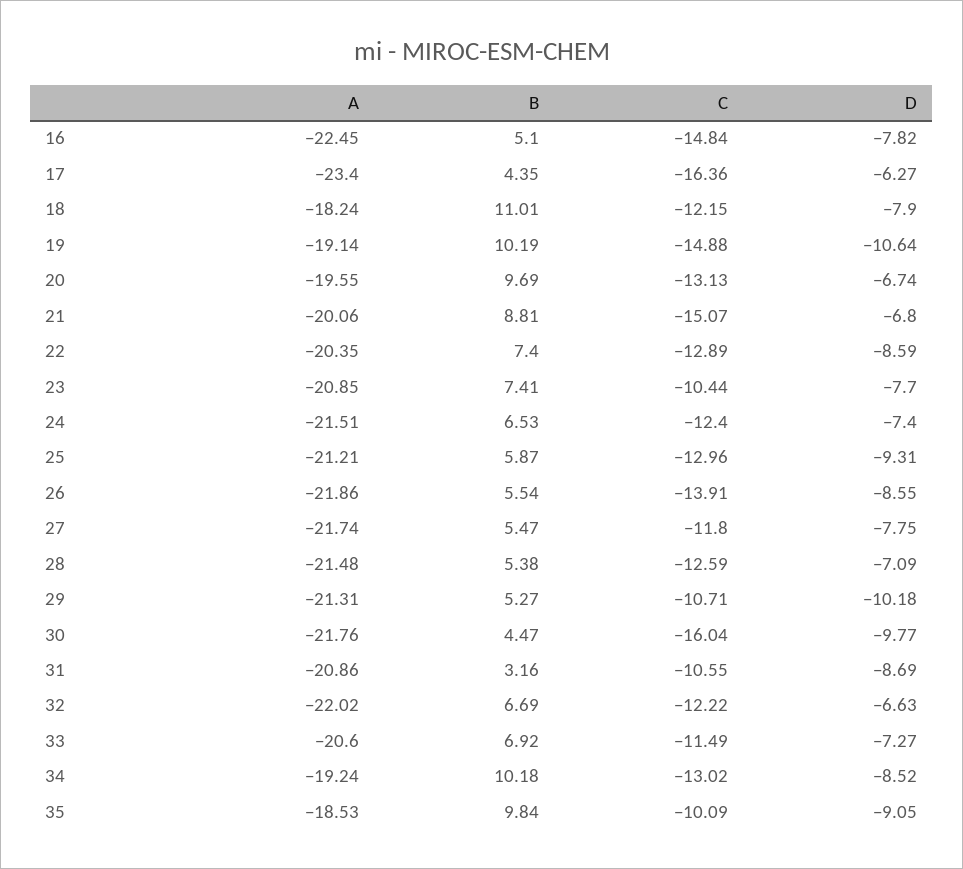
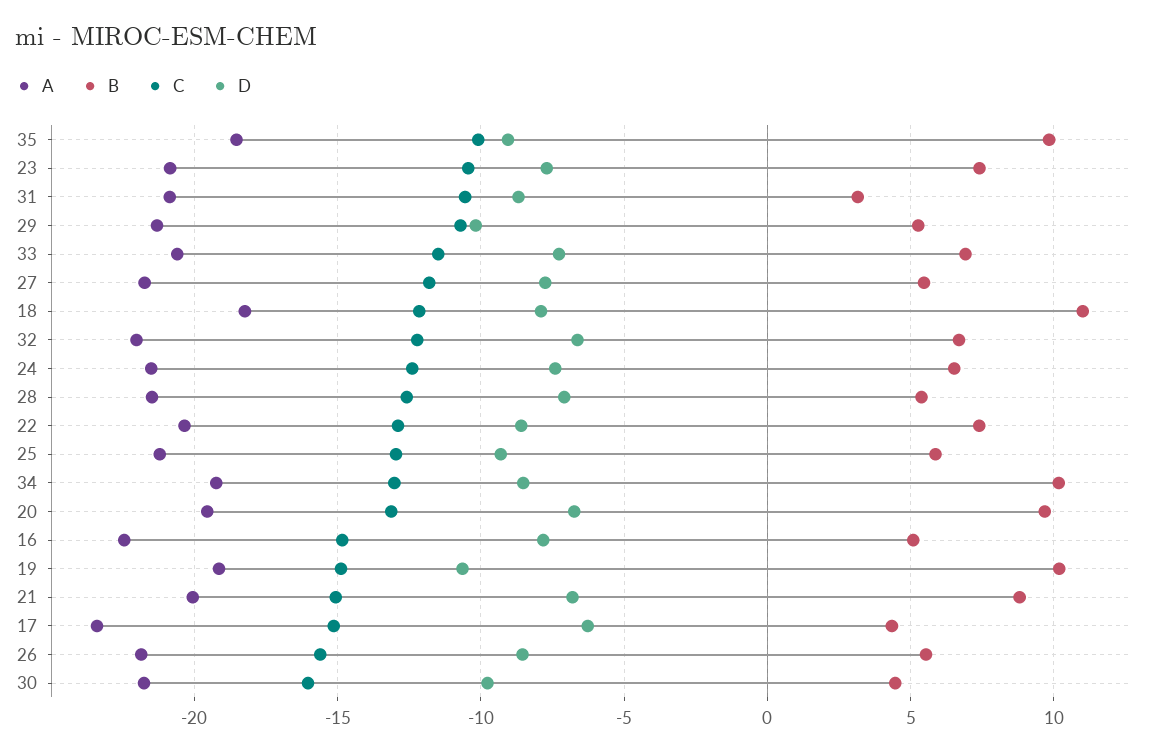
  {
    "A": {
      "16": -22.45,
      "17": -23.4,
      "18": -18.24,
      "19": -19.14,
      "20": -19.55,
      "21": -20.06,
      "22": -20.35,
      "23": -20.85,
      "24": -21.51,
      "25": -21.21,
      "26": -21.86,
      "27": -21.74,
      "28": -21.48,
      "29": -21.31,
      "30": -21.76,
      "31": -20.86,
      "32": -22.02,
      "33": -20.6,
      "34": -19.24,
      "35": -18.53
    },
    "B": {
      "16": 5.1,
      "17": 4.35,
      "18": 11.01,
      "19": 10.19,
      "20": 9.69,
      "21": 8.81,
      "22": 7.4,
      "23": 7.41,
      "24": 6.53,
      "25": 5.87,
      "26": 5.54,
      "27": 5.47,
      "28": 5.38,
      "29": 5.27,
      "30": 4.47,
      "31": 3.16,
      "32": 6.69,
      "33": 6.92,
      "34": 10.18,
      "35": 9.84
    },
    "C": {
      "16": -14.84,
-     "17": -16.36,
+     "17": -15,
      "18": -12.15,
      "19": -14.88,
      "20": -13.13,
      "21": -15.07,
      "22": -12.89,
      "23": -10.44,
      "24": -12.4,
      "25": -12.96,
-     "26": -13.91,
+     "26": -15.5,
      "27": -11.8,
      "28": -12.59,
      "29": -10.71,
      "30": -16.04,
      "31": -10.55,
      "32": -12.22,
      "33": -11.49,
      "34": -13.02,
      "35": -10.09
    },
    "D": {
      "16": -7.82,
      "17": -6.27,
      "18": -7.9,
      "19": -10.64,
      "20": -6.74,
      "21": -6.8,
      "22": -8.59,
      "23": -7.7,
      "24": -7.4,
      "25": -9.31,
      "26": -8.55,
      "27": -7.75,
      "28": -7.09,
      "29": -10.18,
      "30": -9.77,
      "31": -8.69,
      "32": -6.63,
      "33": -7.27,
      "34": -8.52,
      "35": -9.05
    }
  }

